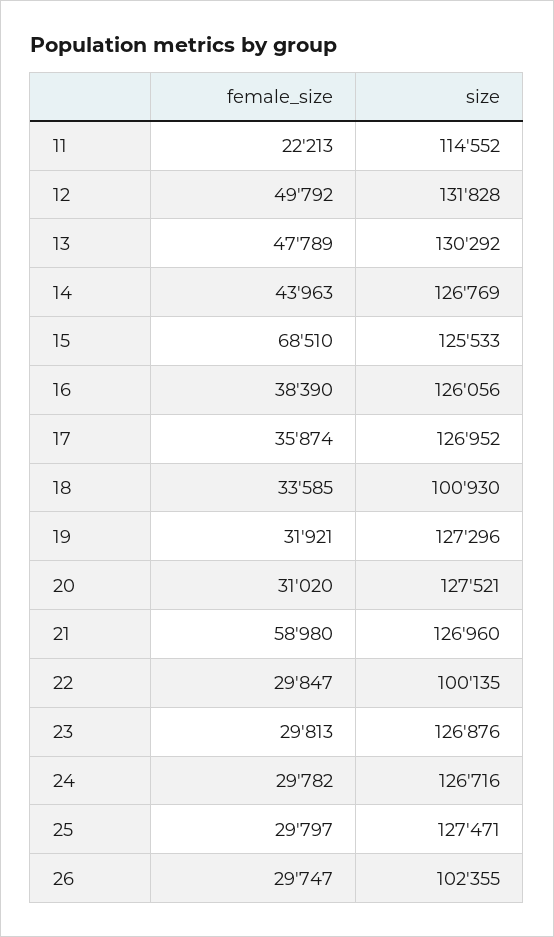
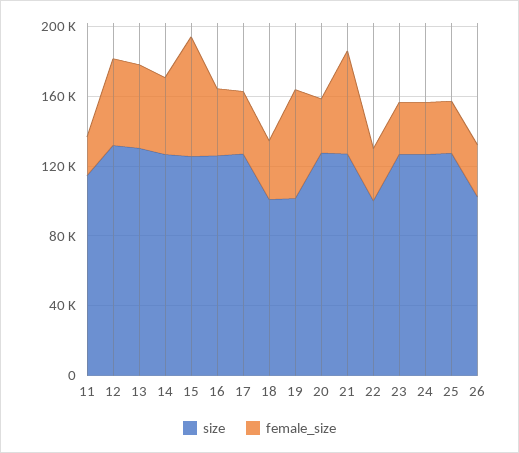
  {
    "female_size": {
      "11": 22213,
      "12": 49792,
      "13": 47789,
      "14": 43963,
      "15": 68510,
      "16": 38390,
      "17": 35874,
      "18": 33585,
-     "19": 31921,
+     "19": 60000,
      "20": 31020,
      "21": 58980,
      "22": 29847,
      "23": 29813,
      "24": 29782,
      "25": 29797,
      "26": 29747
    },
    "size": {
      "11": 114552,
      "12": 131828,
      "13": 130292,
      "14": 126769,
      "15": 125533,
      "16": 126056,
      "17": 126952,
      "18": 100930,
-     "19": 127296,
+     "19": 100000,
      "20": 127521,
      "21": 126960,
      "22": 100135,
      "23": 126876,
      "24": 126716,
      "25": 127471,
      "26": 102355
    }
  }

